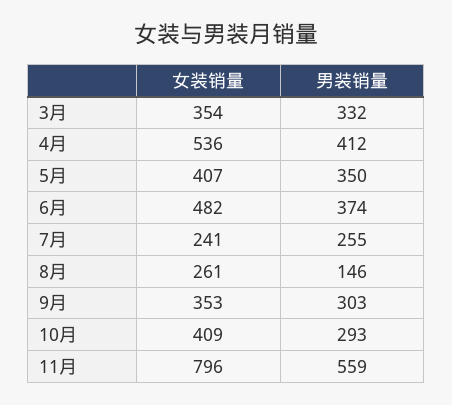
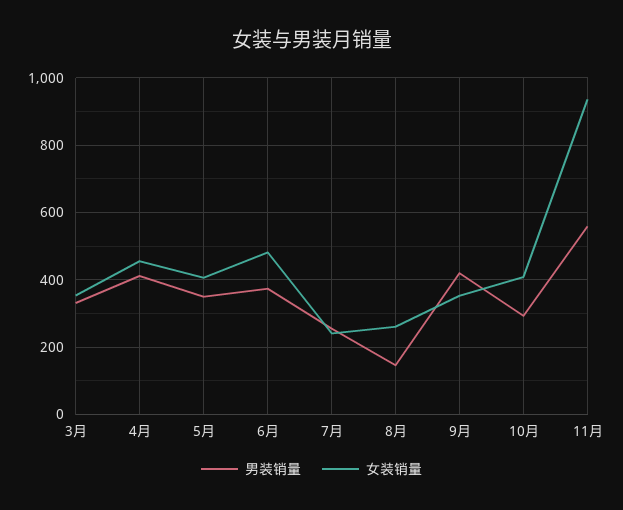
  {
    "女装销量": {
      "3月": 354,
-     "4月": 536,
+     "4月": 460,
      "5月": 407,
      "6月": 482,
      "7月": 241,
      "8月": 261,
      "9月": 353,
      "10月": 409,
-     "11月": 796
+     "11月": 940
    },
    "男装销量": {
      "3月": 332,
      "4月": 412,
      "5月": 350,
      "6月": 374,
      "7月": 255,
      "8月": 146,
-     "9月": 303,
+     "9月": 420,
      "10月": 293,
      "11月": 559
    }
  }

